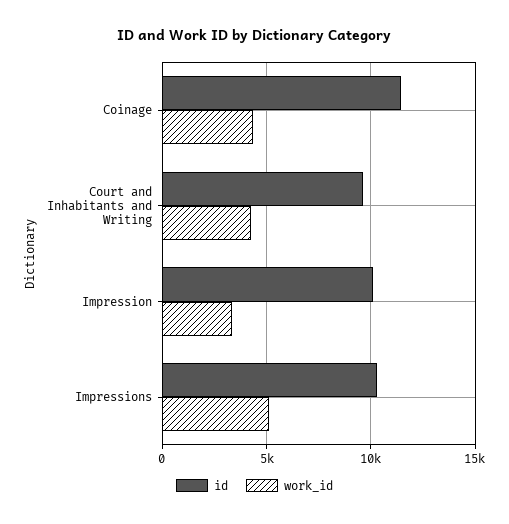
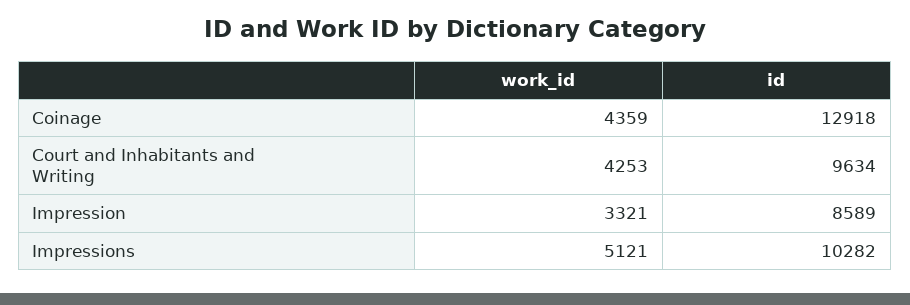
  {
    "id": {
-     "Coinage": 11500,
+     "Coinage": 12918,
      "Court and Inhabitants and Writing": 9634,
-     "Impression": 10000,
+     "Impression": 8589,
      "Impressions": 10282
    },
    "work_id": {
      "Coinage": 4359,
      "Court and Inhabitants and Writing": 4253,
      "Impression": 3321,
      "Impressions": 5121
    }
  }

